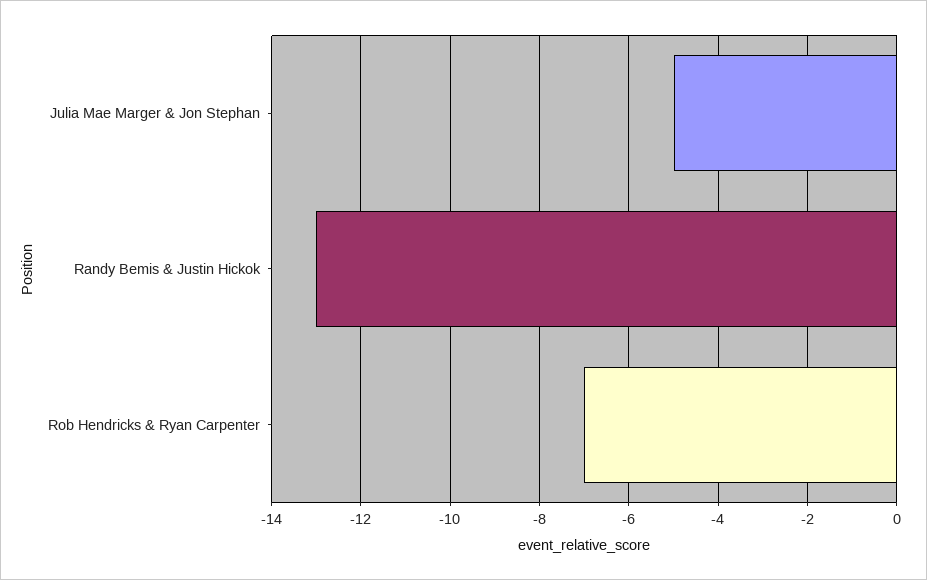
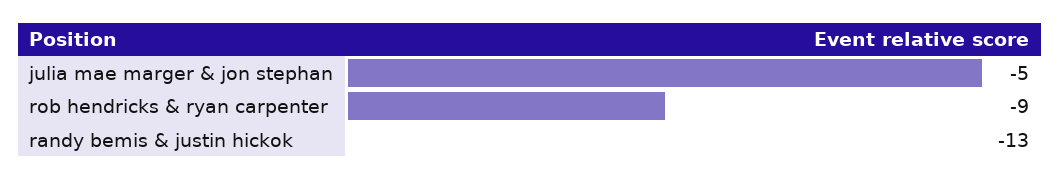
  {
    "Julia Mae Marger & Jon Stephan": -5,
    "Randy Bemis & Justin Hickok": -13,
-   "Rob Hendricks & Ryan Carpenter": -7
+   "Rob Hendricks & Ryan Carpenter": -9
  }

